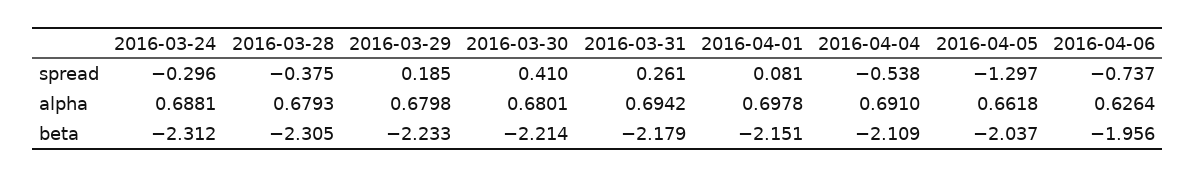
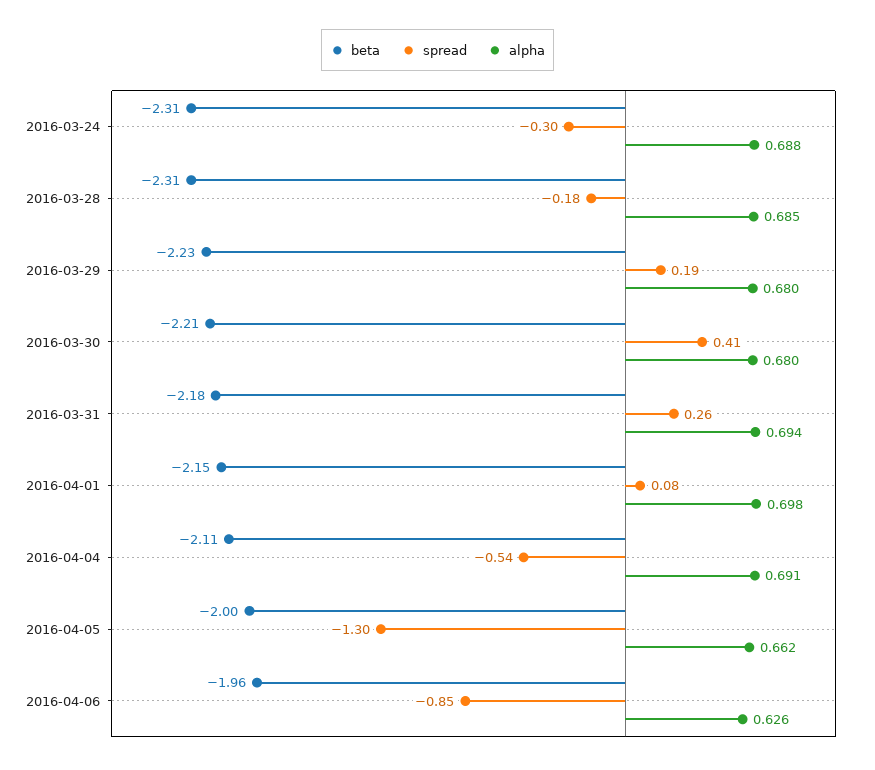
  {
    "spread": {
      "2016-03-24": -0.296,
-     "2016-03-28": -0.375,
+     "2016-03-28": -0.18,
      "2016-03-29": 0.185,
      "2016-03-30": 0.41,
      "2016-03-31": 0.261,
      "2016-04-01": 0.081,
      "2016-04-04": -0.538,
      "2016-04-05": -1.297,
-     "2016-04-06": -0.737
+     "2016-04-06": -0.85
    },
    "alpha": {
      "2016-03-24": 0.6881,
-     "2016-03-28": 0.6793,
+     "2016-03-28": 0.685,
      "2016-03-29": 0.6798,
      "2016-03-30": 0.6801,
      "2016-03-31": 0.6942,
      "2016-04-01": 0.6978,
      "2016-04-04": 0.691,
      "2016-04-05": 0.6618,
      "2016-04-06": 0.6264
    },
    "beta": {
      "2016-03-24": -2.312,
      "2016-03-28": -2.305,
      "2016-03-29": -2.233,
      "2016-03-30": -2.214,
      "2016-03-31": -2.179,
      "2016-04-01": -2.151,
      "2016-04-04": -2.109,
-     "2016-04-05": -2.037,
+     "2016-04-05": -2,
      "2016-04-06": -1.956
    }
  }

